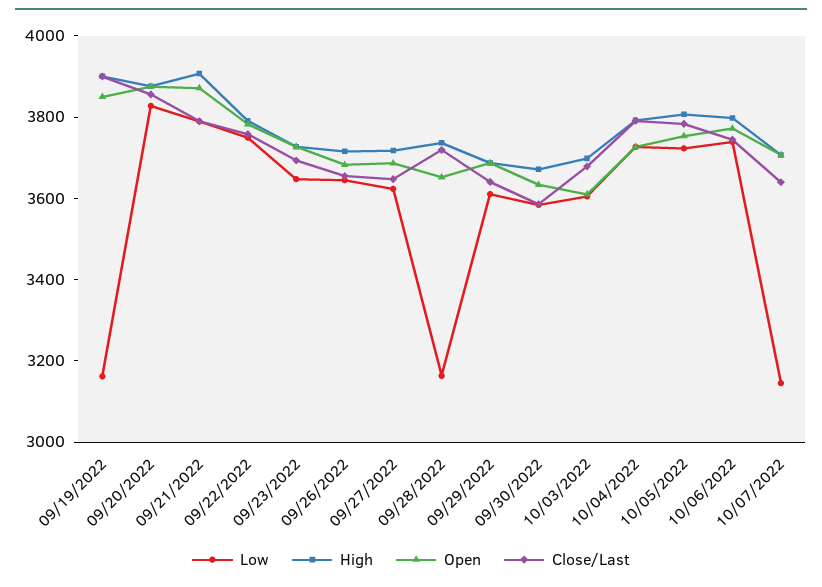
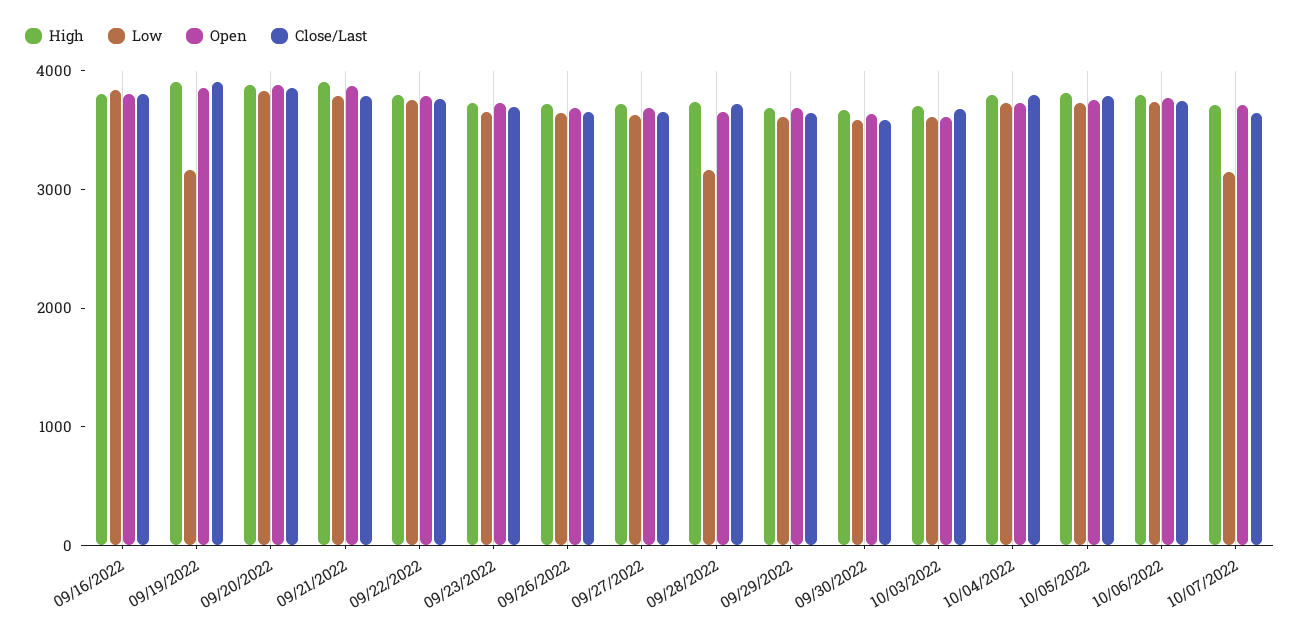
  {
    "Low": {
      "09/19/2022": 3150,
      "09/20/2022": 3850,
      "09/21/2022": 3800,
      "09/22/2022": 3750,
      "09/23/2022": 3650,
      "09/26/2022": 3650,
      "09/27/2022": 3600,
      "09/28/2022": 3150,
      "09/29/2022": 3600,
      "09/30/2022": 3600,
      "10/03/2022": 3600,
      "10/04/2022": 3750,
      "10/05/2022": 3700,
      "10/06/2022": 3750,
-     "10/07/2022": 3150
+     "10/07/2022": 3150,
+     "09/16/2022": 3800
    },
    "High": {
      "09/19/2022": 3900,
      "09/20/2022": 3900,
      "09/21/2022": 3900,
      "09/22/2022": 3800,
      "09/23/2022": 3750,
      "09/26/2022": 3700,
      "09/27/2022": 3700,
      "09/28/2022": 3750,
      "09/29/2022": 3700,
      "09/30/2022": 3650,
      "10/03/2022": 3700,
      "10/04/2022": 3800,
      "10/05/2022": 3800,
      "10/06/2022": 3800,
-     "10/07/2022": 3700
+     "10/07/2022": 3700,
+     "09/16/2022": 3800
    },
    "Open": {
      "09/19/2022": 3850,
      "09/20/2022": 3900,
      "09/21/2022": 3850,
      "09/22/2022": 3800,
      "09/23/2022": 3750,
      "09/26/2022": 3700,
      "09/27/2022": 3700,
      "09/28/2022": 3650,
      "09/29/2022": 3700,
      "09/30/2022": 3650,
      "10/03/2022": 3600,
      "10/04/2022": 3750,
      "10/05/2022": 3750,
      "10/06/2022": 3750,
-     "10/07/2022": 3700
+     "10/07/2022": 3700,
+     "09/16/2022": 3800
    },
    "Close/Last": {
      "09/19/2022": 3900,
      "09/20/2022": 3850,
      "09/21/2022": 3800,
      "09/22/2022": 3750,
      "09/23/2022": 3700,
      "09/26/2022": 3650,
      "09/27/2022": 3650,
      "09/28/2022": 3700,
      "09/29/2022": 3650,
      "09/30/2022": 3600,
      "10/03/2022": 3700,
      "10/04/2022": 3800,
      "10/05/2022": 3800,
      "10/06/2022": 3750,
-     "10/07/2022": 3650
+     "10/07/2022": 3650,
+     "09/16/2022": 3800
    }
  }

